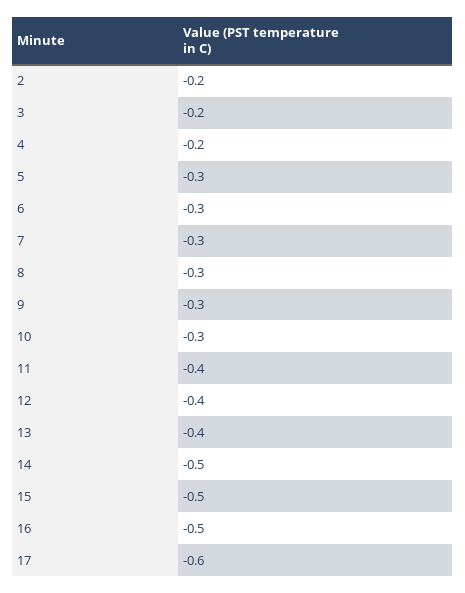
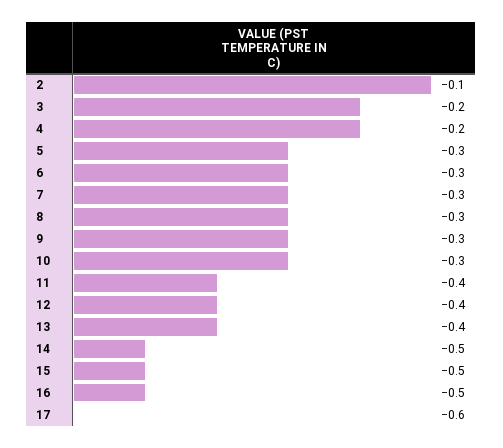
  {
-   "2": -0.2,
+   "2": -0.1,
    "3": -0.2,
    "4": -0.2,
    "5": -0.3,
    "6": -0.3,
    "7": -0.3,
    "8": -0.3,
    "9": -0.3,
    "10": -0.3,
    "11": -0.4,
    "12": -0.4,
    "13": -0.4,
    "14": -0.5,
    "15": -0.5,
    "16": -0.5,
    "17": -0.6
  }

